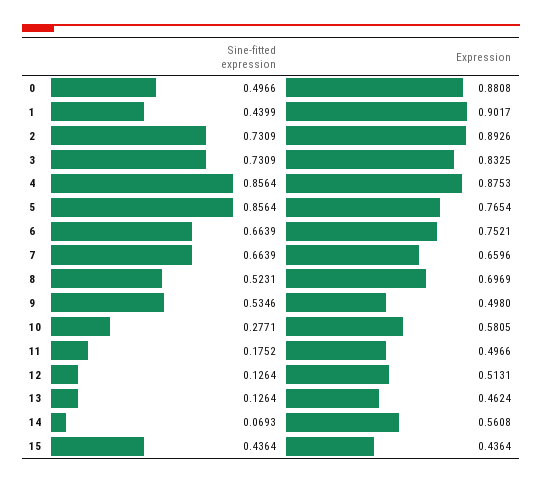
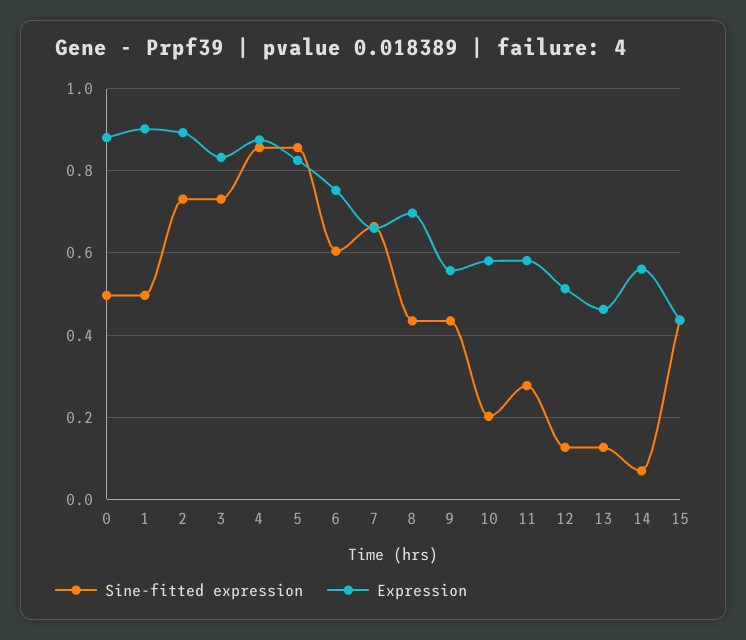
  {
    "Sine-fitted expression": {
      "0": 0.4966,
-     "1": 0.4399,
+     "1": 0.5,
      "2": 0.7309,
      "3": 0.7309,
      "4": 0.8564,
      "5": 0.8564,
-     "6": 0.6639,
+     "6": 0.6,
      "7": 0.6639,
-     "8": 0.5231,
+     "8": 0.44,
-     "9": 0.5346,
+     "9": 0.44,
-     "10": 0.2771,
+     "10": 0.2,
-     "11": 0.1752,
+     "11": 0.28,
      "12": 0.1264,
      "13": 0.1264,
      "14": 0.0693,
      "15": 0.4364
    },
    "Expression": {
      "0": 0.8808,
      "1": 0.9017,
      "2": 0.8926,
      "3": 0.8325,
      "4": 0.8753,
-     "5": 0.7654,
+     "5": 0.82,
      "6": 0.7521,
      "7": 0.6596,
      "8": 0.6969,
-     "9": 0.498,
+     "9": 0.56,
      "10": 0.5805,
-     "11": 0.4966,
+     "11": 0.58,
      "12": 0.5131,
      "13": 0.4624,
      "14": 0.5608,
      "15": 0.4364
    }
  }

